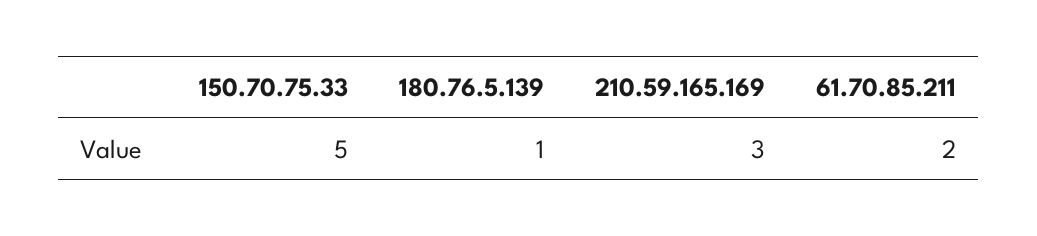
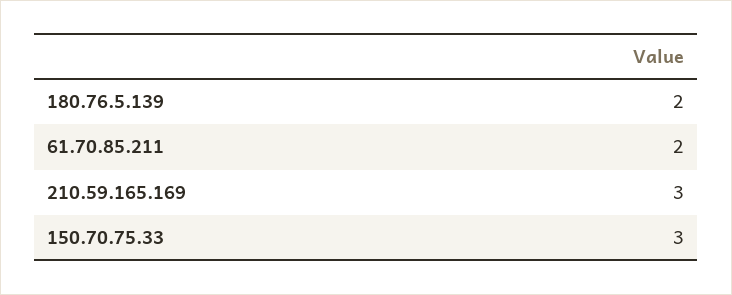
  {
-   "150.70.75.33": 5,
+   "150.70.75.33": 3,
-   "180.76.5.139": 1,
+   "180.76.5.139": 2,
    "210.59.165.169": 3,
    "61.70.85.211": 2
  }

